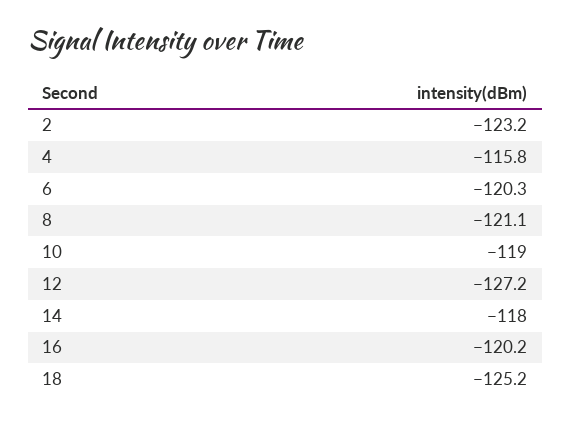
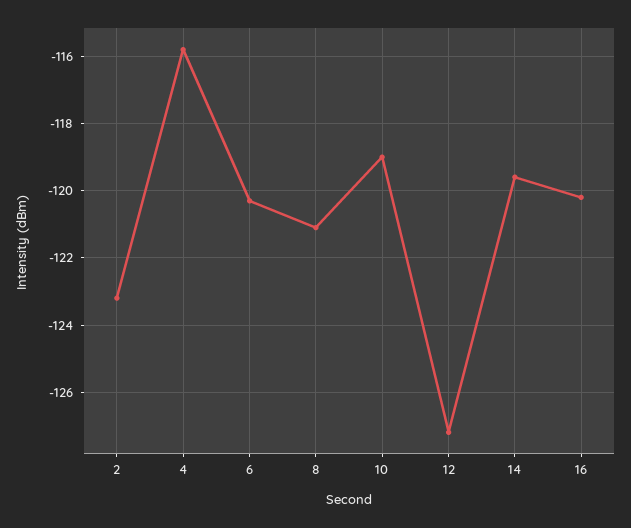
  {
    "2": -123.2,
    "4": -115.8,
    "6": -120.3,
    "8": -121.1,
    "10": -119,
    "12": -127.2,
-   "14": -118,
+   "14": -119.5,
-   "16": -120.2,
+   "16": -120.2
-   "18": -125.2
  }

